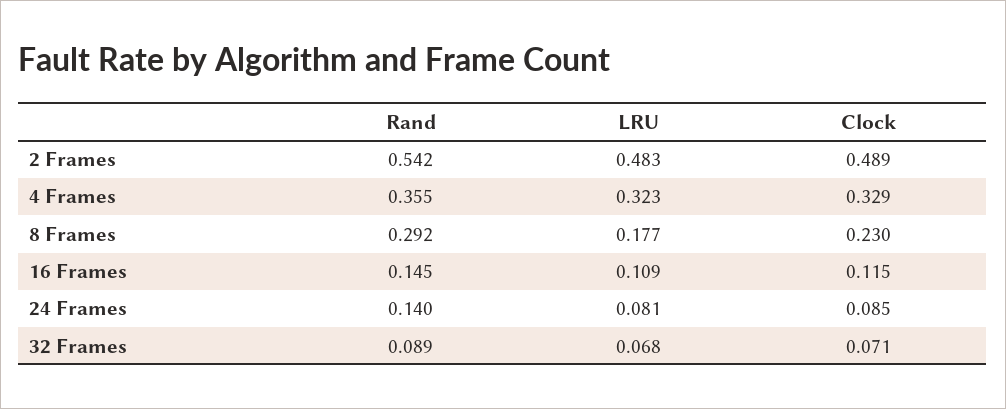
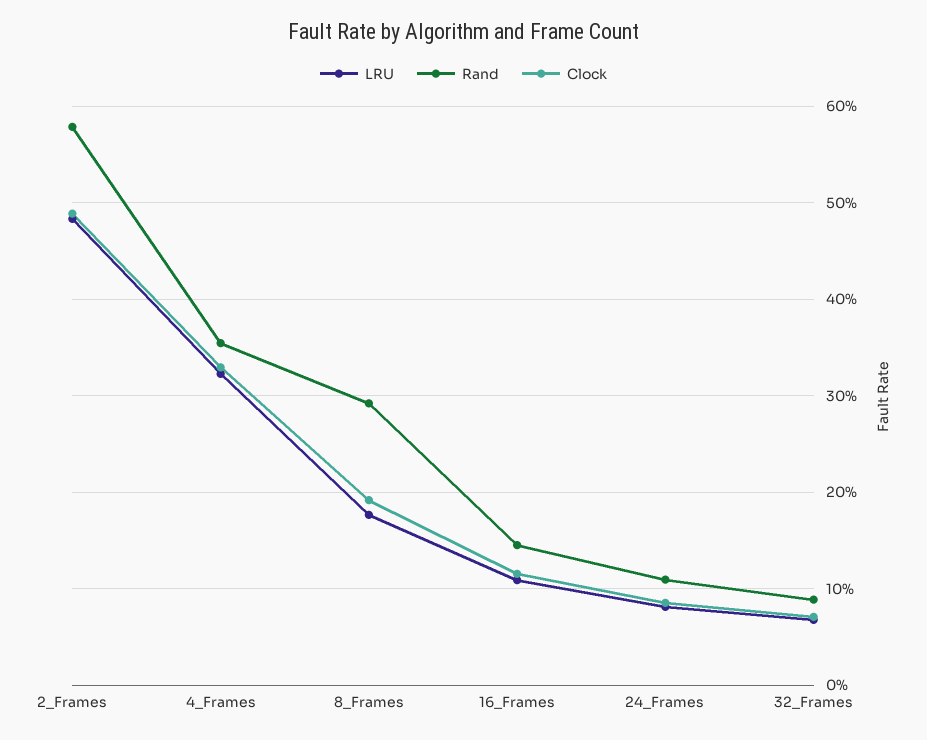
  {
    "Rand": {
-     "2 Frames": 0.542,
+     "2 Frames": 0.58,
      "4 Frames": 0.355,
      "8 Frames": 0.292,
      "16 Frames": 0.145,
-     "24 Frames": 0.14,
+     "24 Frames": 0.11,
      "32 Frames": 0.089
    },
    "LRU": {
      "2 Frames": 0.483,
      "4 Frames": 0.323,
      "8 Frames": 0.177,
      "16 Frames": 0.109,
      "24 Frames": 0.081,
      "32 Frames": 0.068
    },
    "Clock": {
      "2 Frames": 0.489,
      "4 Frames": 0.329,
-     "8 Frames": 0.23,
+     "8 Frames": 0.19,
      "16 Frames": 0.115,
      "24 Frames": 0.085,
      "32 Frames": 0.071
    }
  }

